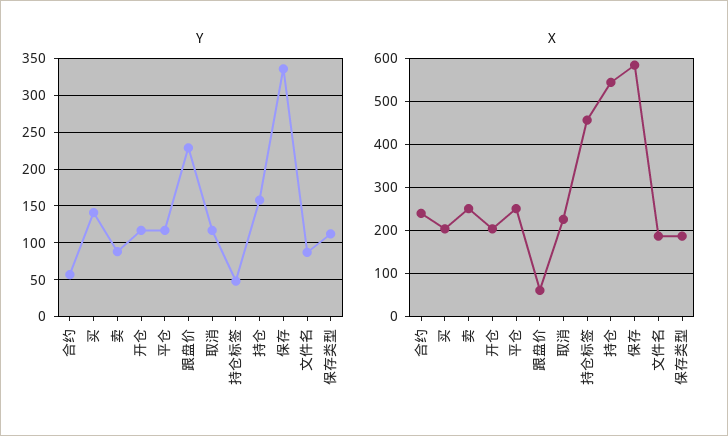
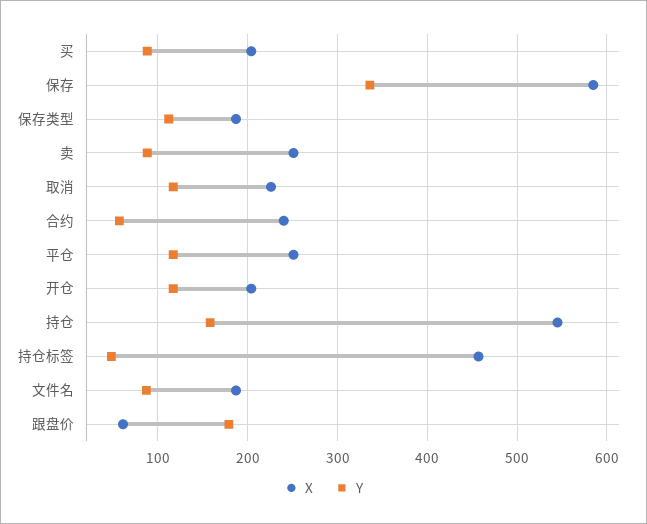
  {
    "Y": {
      "合约": 60,
-     "买": 140,
+     "买": 90,
      "卖": 90,
      "开仓": 120,
      "平仓": 120,
-     "跟盘价": 230,
+     "跟盘价": 180,
      "取消": 120,
      "持仓标签": 50,
      "持仓": 160,
      "保存": 340,
      "文件名": 90,
      "保存类型": 110
    },
    "X": {
      "合约": 240,
      "买": 200,
      "卖": 250,
      "开仓": 200,
      "平仓": 250,
      "跟盘价": 60,
      "取消": 230,
      "持仓标签": 460,
      "持仓": 550,
      "保存": 590,
      "文件名": 190,
      "保存类型": 190
    }
  }

